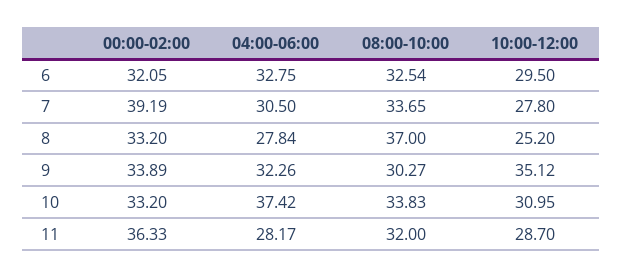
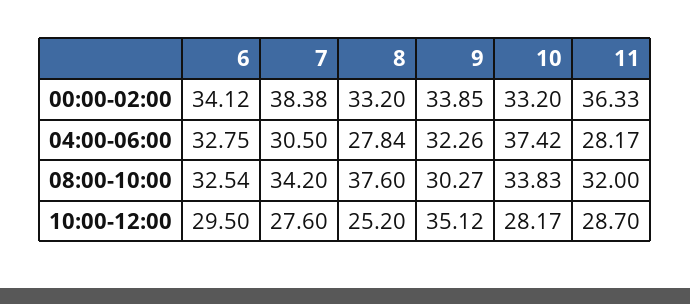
  {
    "00:00-02:00": {
-     "6": 32.05,
+     "6": 34.12,
-     "7": 39.19,
+     "7": 38.38,
      "8": 33.2,
-     "9": 33.89,
+     "9": 33.85,
      "10": 33.2,
      "11": 36.33
    },
    "04:00-06:00": {
      "6": 32.75,
      "7": 30.5,
      "8": 27.84,
      "9": 32.26,
      "10": 37.42,
      "11": 28.17
    },
    "08:00-10:00": {
      "6": 32.54,
-     "7": 33.65,
+     "7": 34.2,
-     "8": 37,
+     "8": 37.6,
      "9": 30.27,
      "10": 33.83,
      "11": 32
    },
    "10:00-12:00": {
      "6": 29.5,
-     "7": 27.8,
+     "7": 27.6,
      "8": 25.2,
      "9": 35.12,
-     "10": 30.95,
+     "10": 28.17,
      "11": 28.7
    }
  }

